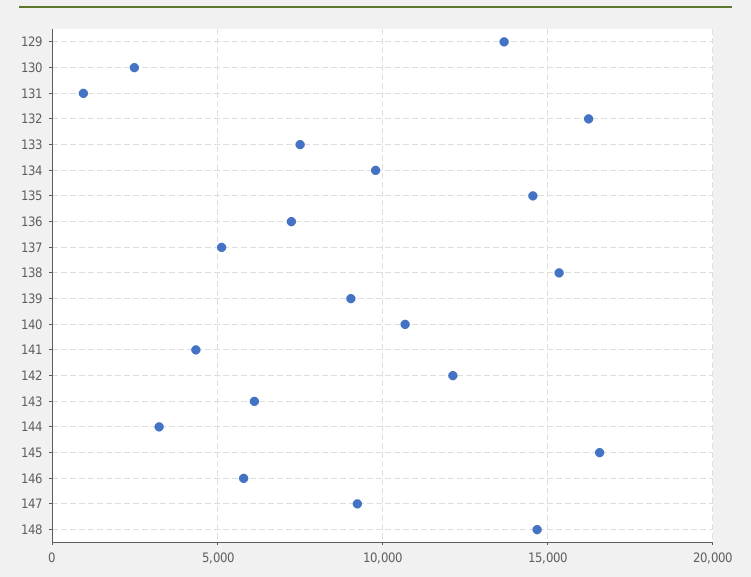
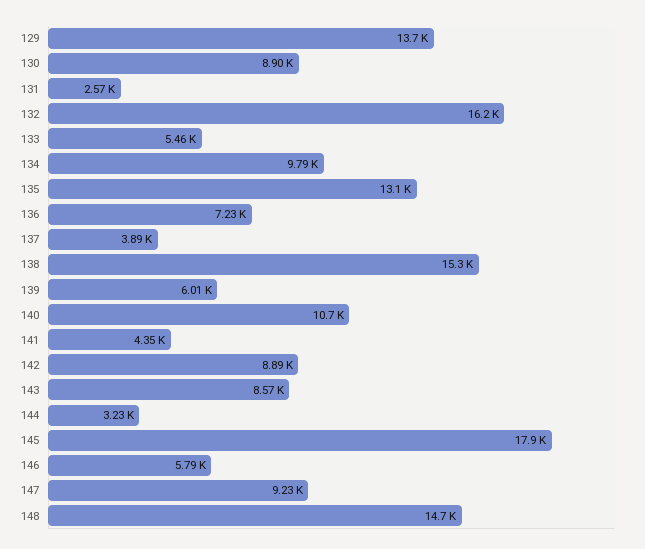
  {
    "129": 13700,
-   "130": 2500,
+   "130": 8900,
-   "131": 1000,
+   "131": 2570,
    "132": 16200,
-   "133": 7500,
+   "133": 5460,
    "134": 9790,
-   "135": 14500,
+   "135": 13100,
    "136": 7230,
-   "137": 5000,
+   "137": 3890,
    "138": 15300,
-   "139": 9000,
+   "139": 6010,
    "140": 10700,
    "141": 4350,
-   "142": 12000,
+   "142": 8890,
-   "143": 6000,
+   "143": 8570,
    "144": 3230,
-   "145": 16500,
+   "145": 17900,
    "146": 5790,
    "147": 9230,
    "148": 14700
  }

